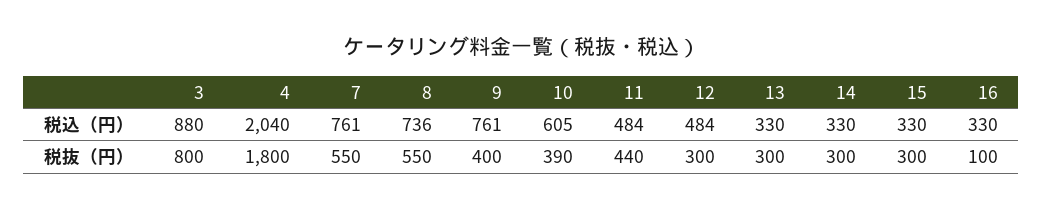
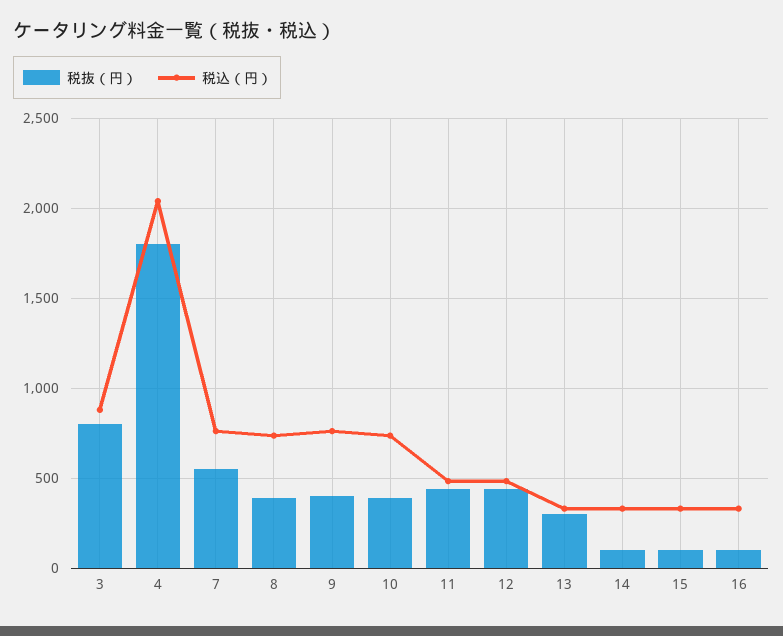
  {
    "税込（円）": {
      "3": 880,
      "4": 2040,
      "7": 761,
      "8": 736,
      "9": 761,
-     "10": 605,
+     "10": 750,
      "11": 484,
      "12": 484,
      "13": 330,
      "14": 330,
      "15": 330,
      "16": 330
    },
    "税抜（円）": {
      "3": 800,
      "4": 1800,
      "7": 550,
-     "8": 550,
+     "8": 400,
      "9": 400,
      "10": 390,
      "11": 440,
-     "12": 300,
+     "12": 450,
      "13": 300,
-     "14": 300,
+     "14": 100,
-     "15": 300,
+     "15": 100,
      "16": 100
    }
  }

